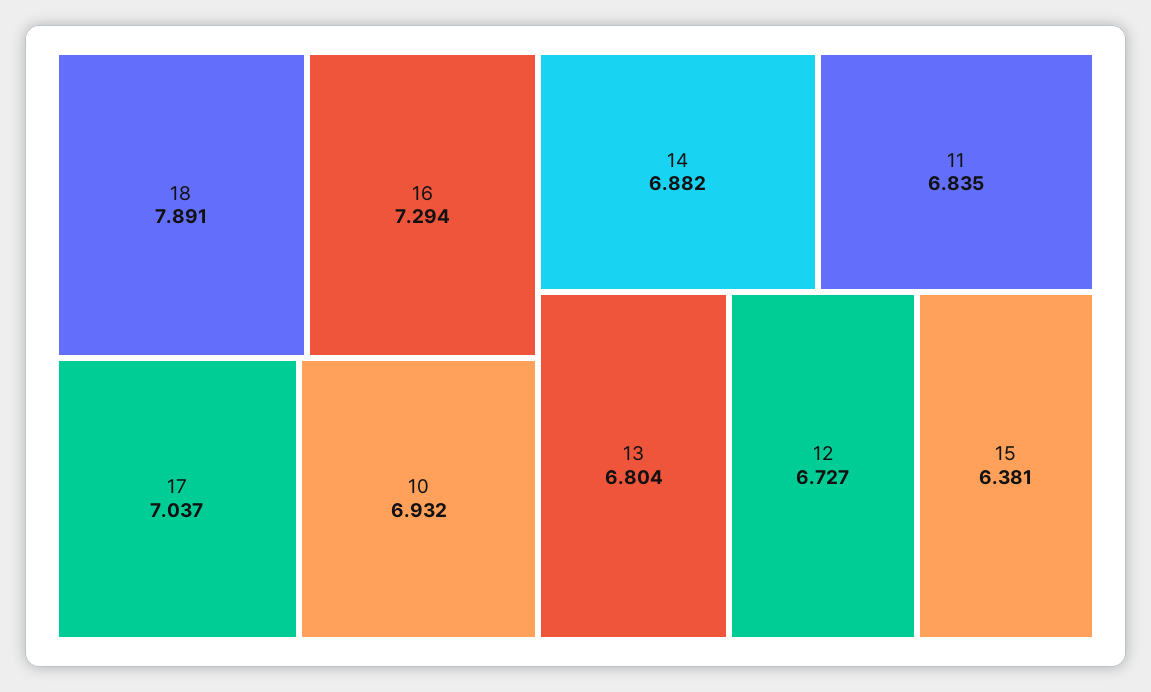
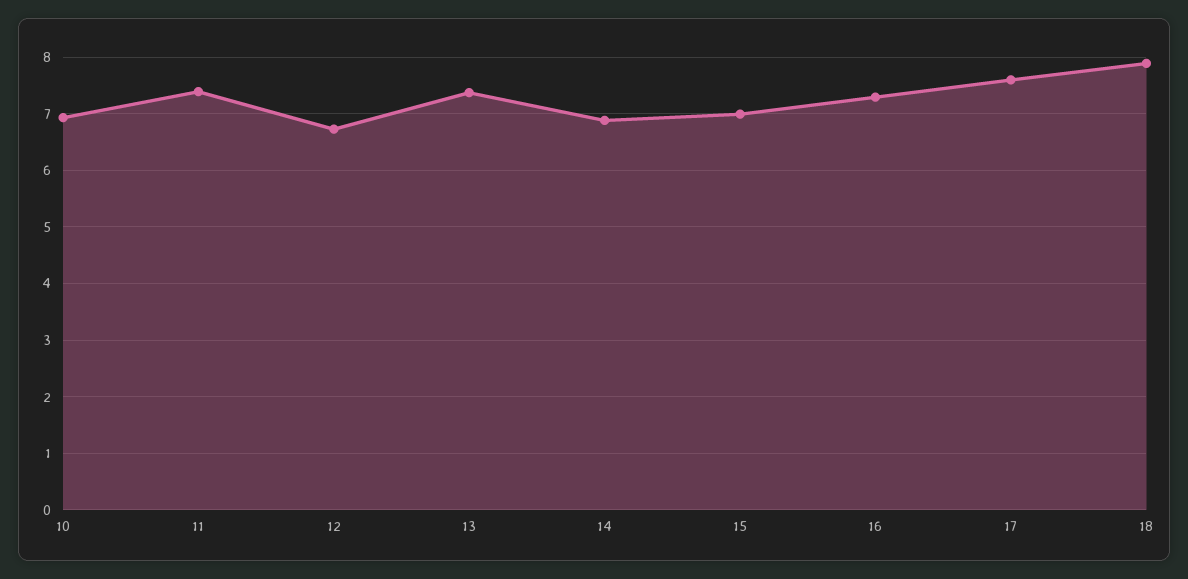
  {
    "18": 7.891,
    "16": 7.294,
-   "17": 7.037,
+   "17": 7.6,
    "10": 6.932,
    "14": 6.882,
-   "11": 6.835,
+   "11": 7.4,
-   "13": 6.804,
+   "13": 7.4,
    "12": 6.727,
-   "15": 6.381
+   "15": 7
  }

